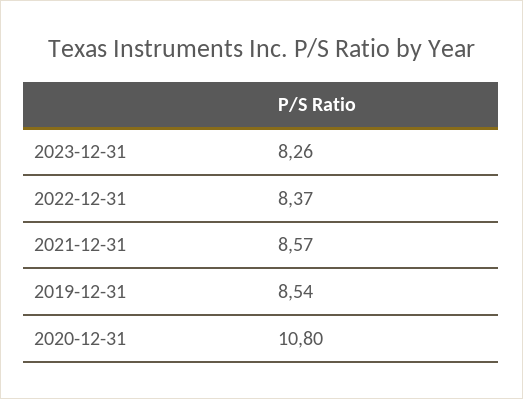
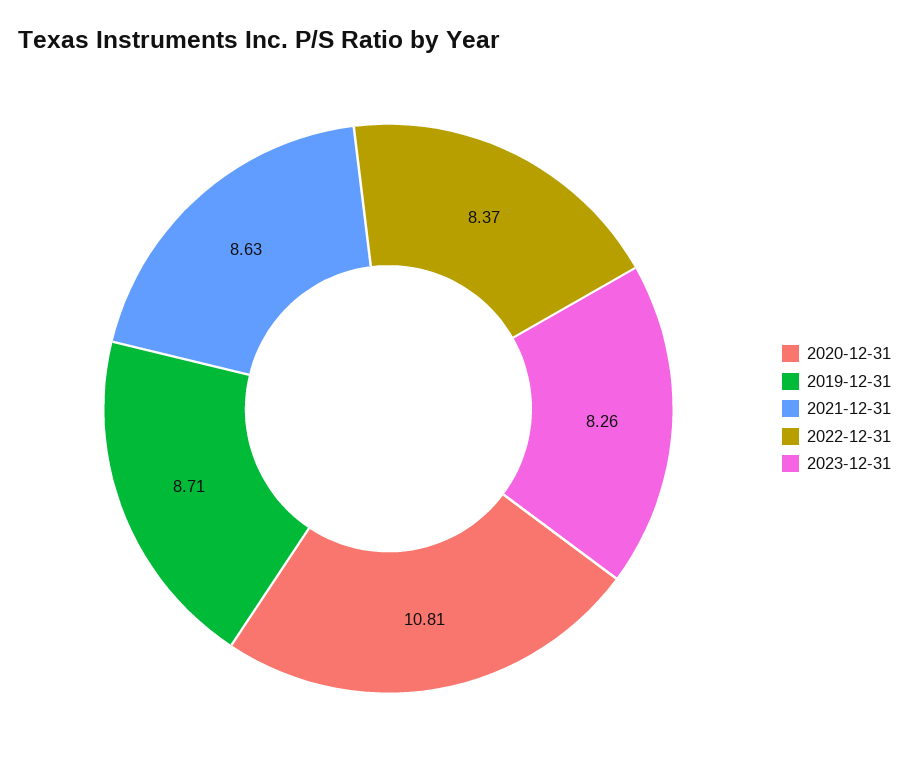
  {
    "2023-12-31": 8.26,
    "2022-12-31": 8.37,
-   "2021-12-31": 8.57,
+   "2021-12-31": 8.63,
-   "2019-12-31": 8.54,
+   "2019-12-31": 8.71,
-   "2020-12-31": 10.8
+   "2020-12-31": 10.81
  }

